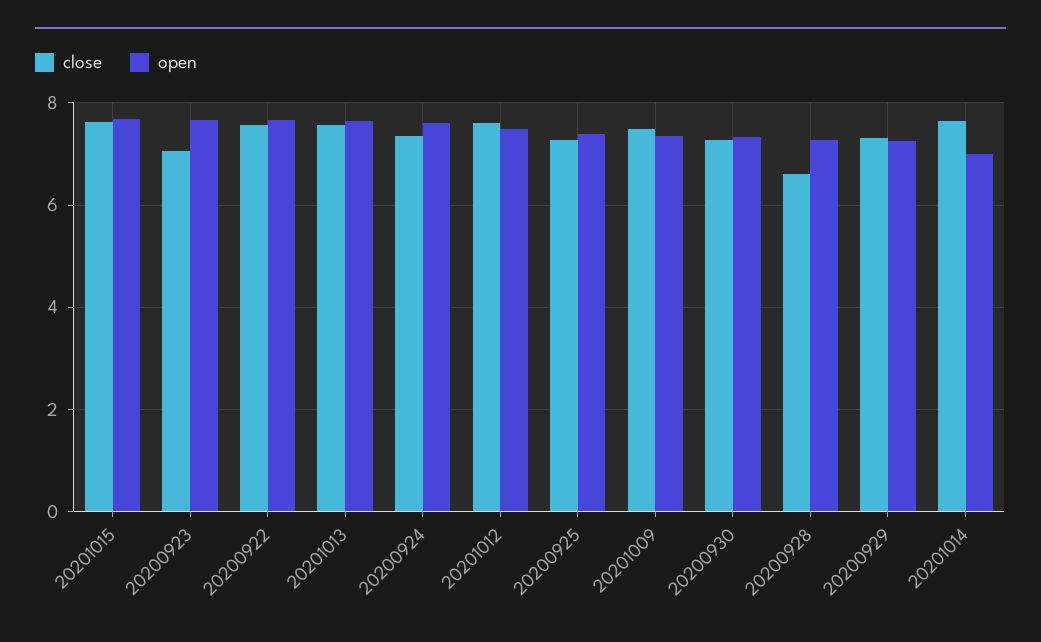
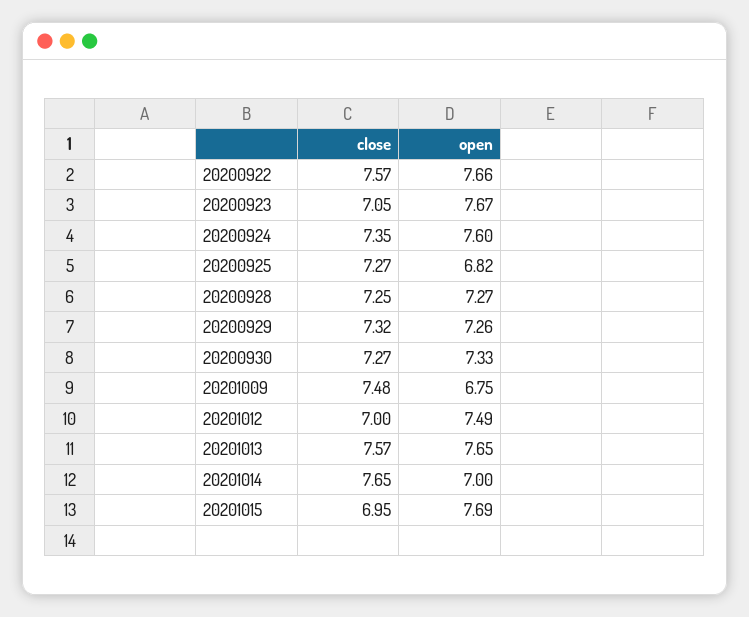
  {
    "close": {
-     "20201015": 7.6,
+     "20201015": 6.95,
      "20200923": 7.05,
      "20200922": 7.57,
      "20201013": 7.57,
      "20200924": 7.35,
-     "20201012": 7.6,
+     "20201012": 7,
      "20200925": 7.27,
      "20201009": 7.48,
      "20200930": 7.27,
-     "20200928": 6.6,
+     "20200928": 7.25,
      "20200929": 7.32,
      "20201014": 7.65
    },
    "open": {
      "20201015": 7.69,
      "20200923": 7.67,
      "20200922": 7.66,
      "20201013": 7.65,
      "20200924": 7.6,
      "20201012": 7.49,
-     "20200925": 7.4,
+     "20200925": 6.82,
-     "20201009": 7.4,
+     "20201009": 6.75,
      "20200930": 7.33,
      "20200928": 7.27,
      "20200929": 7.26,
      "20201014": 7
    }
  }

